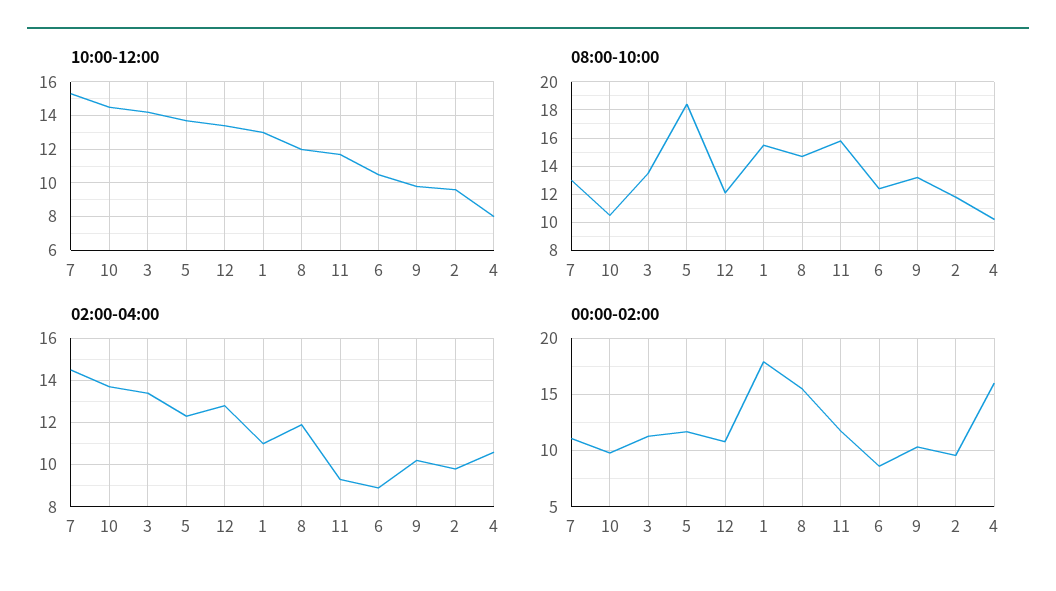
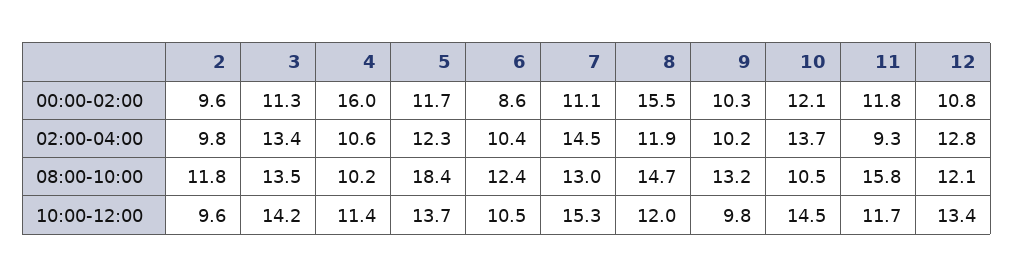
  {
    "10:00-12:00": {
      "7": 15.3,
      "10": 14.5,
      "3": 14.2,
      "5": 13.7,
      "12": 13.4,
-     "1": 13,
      "8": 12,
      "11": 11.7,
      "6": 10.5,
      "9": 9.8,
      "2": 9.6,
-     "4": 8
+     "4": 11.4
    },
    "08:00-10:00": {
      "7": 13,
      "10": 10.5,
      "3": 13.5,
      "5": 18.4,
      "12": 12.1,
-     "1": 15.5,
      "8": 14.7,
      "11": 15.8,
      "6": 12.4,
      "9": 13.2,
      "2": 11.8,
      "4": 10.2
    },
    "02:00-04:00": {
      "7": 14.5,
      "10": 13.7,
      "3": 13.4,
      "5": 12.3,
      "12": 12.8,
-     "1": 11,
      "8": 11.9,
      "11": 9.3,
-     "6": 9,
+     "6": 10.4,
      "9": 10.2,
      "2": 9.8,
      "4": 10.6
    },
    "00:00-02:00": {
      "7": 11.1,
-     "10": 10,
+     "10": 12.1,
      "3": 11.3,
      "5": 11.7,
      "12": 10.8,
-     "1": 18,
      "8": 15.5,
      "11": 11.8,
      "6": 8.6,
      "9": 10.3,
      "2": 9.6,
      "4": 16
    }
  }

